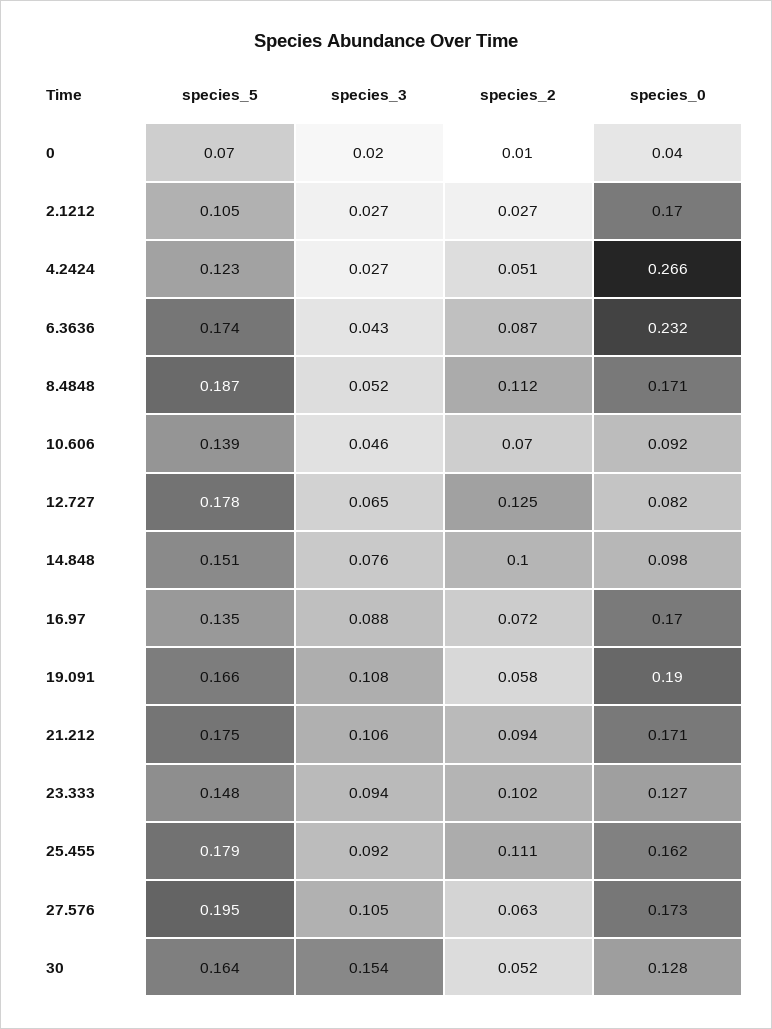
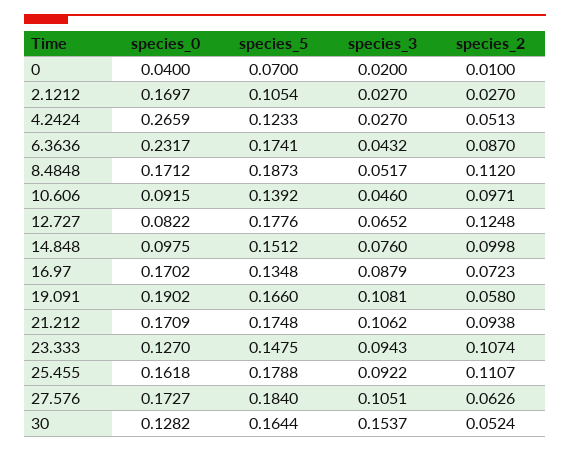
  {
    "species_5": {
      "0": 0.07,
      "2.1212": 0.1054,
      "4.2424": 0.1233,
      "6.3636": 0.1741,
      "8.4848": 0.1873,
      "10.606": 0.1392,
      "12.727": 0.1776,
      "14.848": 0.1512,
      "16.97": 0.1348,
      "19.091": 0.166,
      "21.212": 0.1748,
      "23.333": 0.1475,
      "25.455": 0.1788,
-     "27.576": 0.195,
+     "27.576": 0.184,
      "30": 0.1644
    },
    "species_3": {
      "0": 0.02,
      "2.1212": 0.027,
      "4.2424": 0.027,
      "6.3636": 0.0432,
      "8.4848": 0.0517,
      "10.606": 0.046,
      "12.727": 0.0652,
      "14.848": 0.076,
      "16.97": 0.0879,
      "19.091": 0.1081,
      "21.212": 0.1062,
      "23.333": 0.0943,
      "25.455": 0.0922,
      "27.576": 0.1051,
      "30": 0.1537
    },
    "species_2": {
      "0": 0.01,
      "2.1212": 0.027,
      "4.2424": 0.0513,
      "6.3636": 0.087,
      "8.4848": 0.112,
-     "10.606": 0.07,
+     "10.606": 0.0971,
      "12.727": 0.1248,
      "14.848": 0.0998,
      "16.97": 0.0723,
      "19.091": 0.058,
      "21.212": 0.0938,
-     "23.333": 0.102,
+     "23.333": 0.1074,
      "25.455": 0.1107,
      "27.576": 0.0626,
      "30": 0.0524
    },
    "species_0": {
      "0": 0.04,
      "2.1212": 0.1697,
      "4.2424": 0.2659,
      "6.3636": 0.2317,
      "8.4848": 0.1712,
      "10.606": 0.0915,
      "12.727": 0.0822,
      "14.848": 0.0975,
      "16.97": 0.1702,
      "19.091": 0.1902,
      "21.212": 0.1709,
      "23.333": 0.127,
      "25.455": 0.1618,
      "27.576": 0.1727,
      "30": 0.1282
    }
  }

